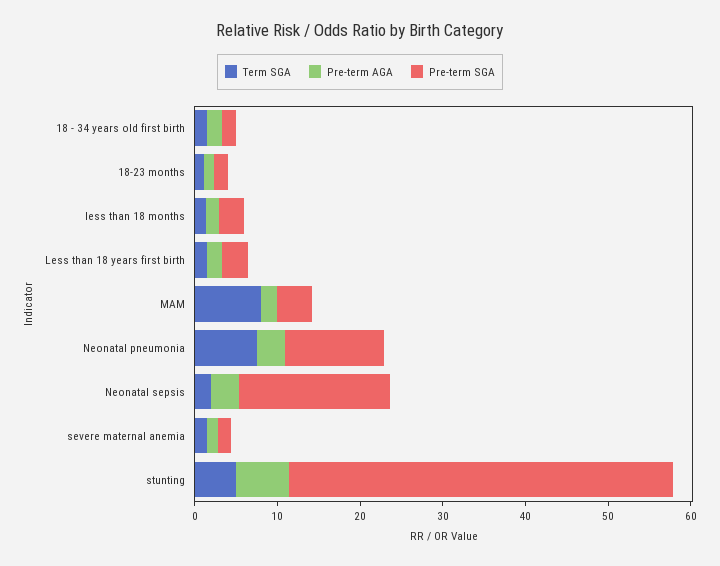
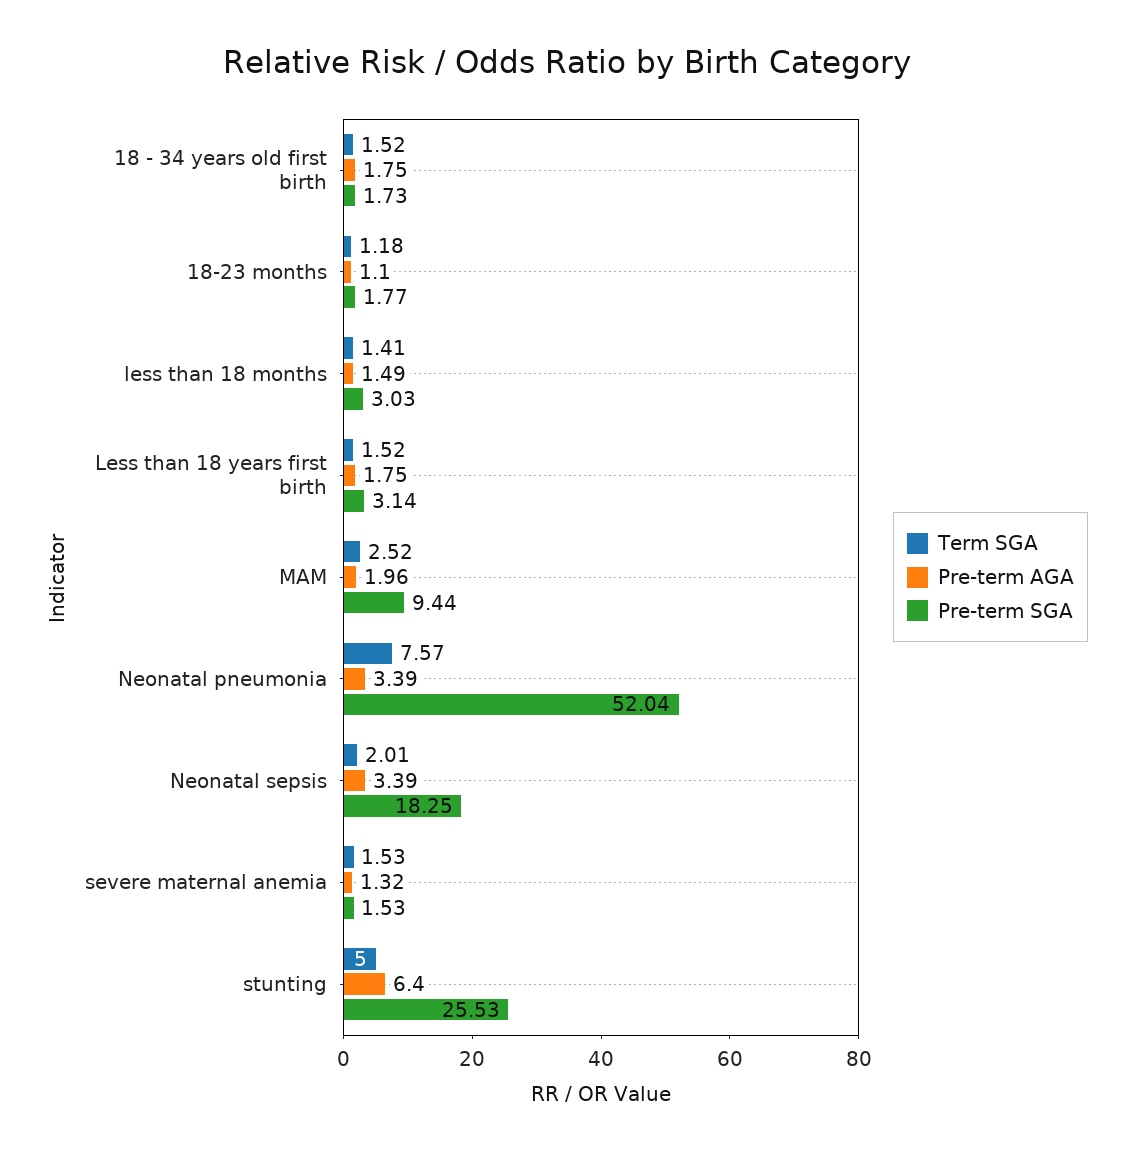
  {
    "Term SGA": {
      "18 - 34 years old first birth": 1.52,
      "18-23 months": 1.18,
      "less than 18 months": 1.41,
      "Less than 18 years first birth": 1.52,
-     "MAM": 8,
+     "MAM": 2.52,
      "Neonatal pneumonia": 7.57,
      "Neonatal sepsis": 2.01,
      "severe maternal anemia": 1.53,
      "stunting": 5
    },
    "Pre-term AGA": {
      "18 - 34 years old first birth": 1.75,
      "18-23 months": 1.1,
      "less than 18 months": 1.49,
      "Less than 18 years first birth": 1.75,
      "MAM": 1.96,
      "Neonatal pneumonia": 3.39,
      "Neonatal sepsis": 3.39,
      "severe maternal anemia": 1.32,
      "stunting": 6.4
    },
    "Pre-term SGA": {
      "18 - 34 years old first birth": 1.73,
      "18-23 months": 1.77,
      "less than 18 months": 3.03,
      "Less than 18 years first birth": 3.14,
-     "MAM": 4,
+     "MAM": 9.44,
-     "Neonatal pneumonia": 12,
+     "Neonatal pneumonia": 52.04,
      "Neonatal sepsis": 18.25,
      "severe maternal anemia": 1.53,
-     "stunting": 46
+     "stunting": 25.53
    }
  }

